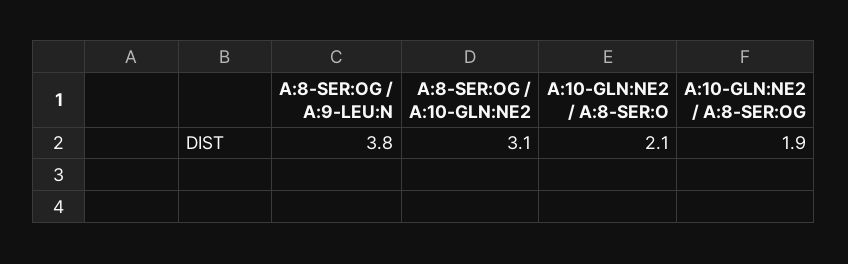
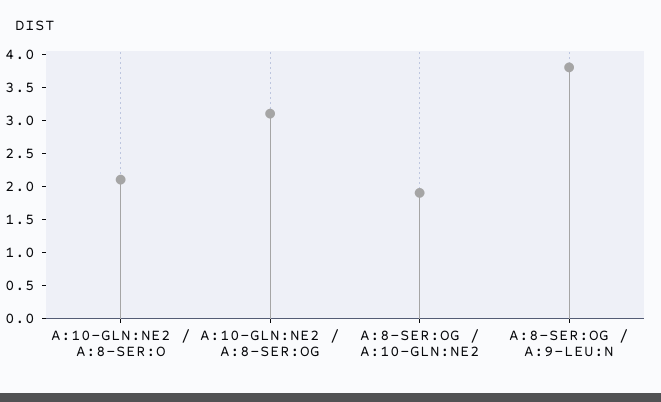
  {
    "A:8-SER:OG / A:9-LEU:N": 3.8,
-   "A:8-SER:OG / A:10-GLN:NE2": 3.1,
+   "A:8-SER:OG / A:10-GLN:NE2": 2,
    "A:10-GLN:NE2 / A:8-SER:O": 2.1,
-   "A:10-GLN:NE2 / A:8-SER:OG": 1.9
+   "A:10-GLN:NE2 / A:8-SER:OG": 3
  }

